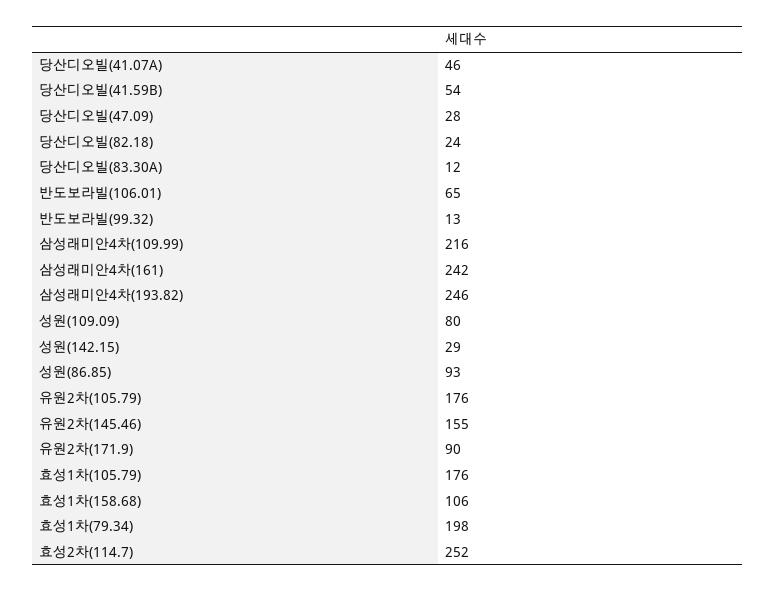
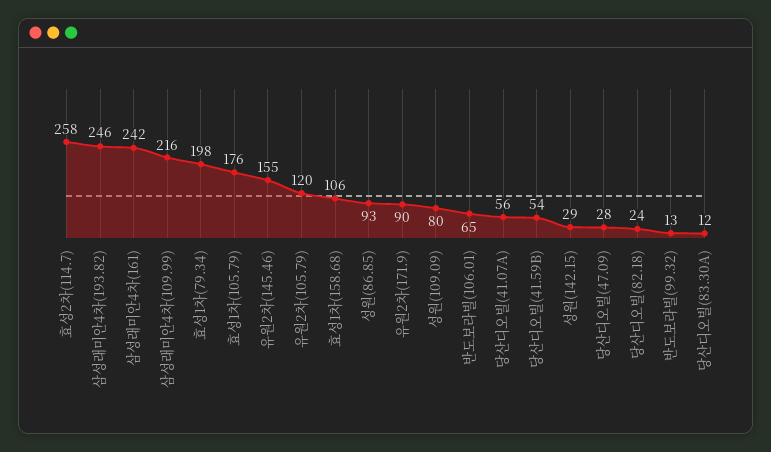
  {
-   "당산디오빌(41.07A)": 46,
+   "당산디오빌(41.07A)": 56,
    "당산디오빌(41.59B)": 54,
    "당산디오빌(47.09)": 28,
    "당산디오빌(82.18)": 24,
    "당산디오빌(83.30A)": 12,
    "반도보라빌(106.01)": 65,
    "반도보라빌(99.32)": 13,
    "삼성래미안4차(109.99)": 216,
    "삼성래미안4차(161)": 242,
    "삼성래미안4차(193.82)": 246,
    "성원(109.09)": 80,
    "성원(142.15)": 29,
    "성원(86.85)": 93,
-   "유원2차(105.79)": 176,
+   "유원2차(105.79)": 120,
    "유원2차(145.46)": 155,
    "유원2차(171.9)": 90,
    "효성1차(105.79)": 176,
    "효성1차(158.68)": 106,
    "효성1차(79.34)": 198,
-   "효성2차(114.7)": 252
+   "효성2차(114.7)": 258
  }

